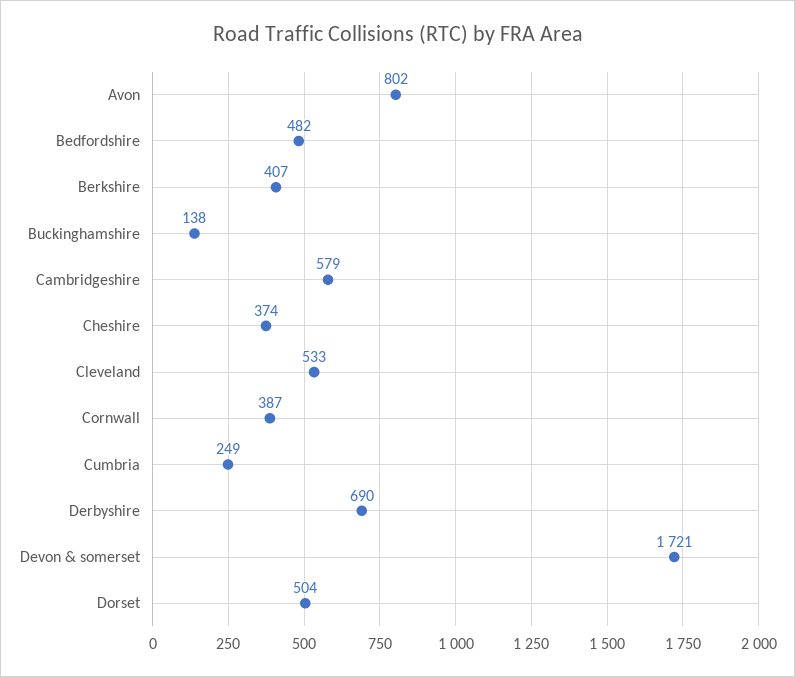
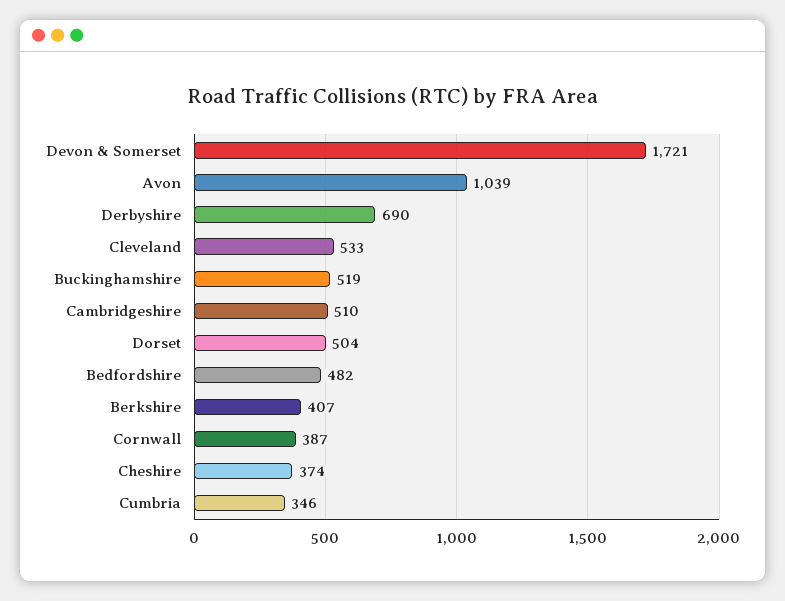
  {
-   "Avon": 802,
+   "Avon": 1039,
    "Bedfordshire": 482,
    "Berkshire": 407,
-   "Buckinghamshire": 138,
+   "Buckinghamshire": 519,
-   "Cambridgeshire": 579,
+   "Cambridgeshire": 510,
    "Cheshire": 374,
    "Cleveland": 533,
    "Cornwall": 387,
-   "Cumbria": 249,
+   "Cumbria": 346,
    "Derbyshire": 690,
    "Devon & somerset": 1721,
    "Dorset": 504
  }

